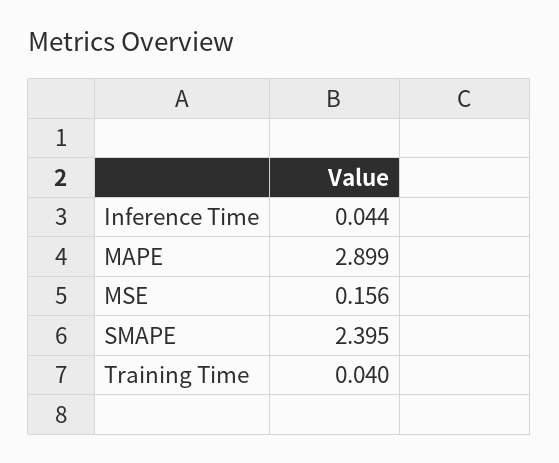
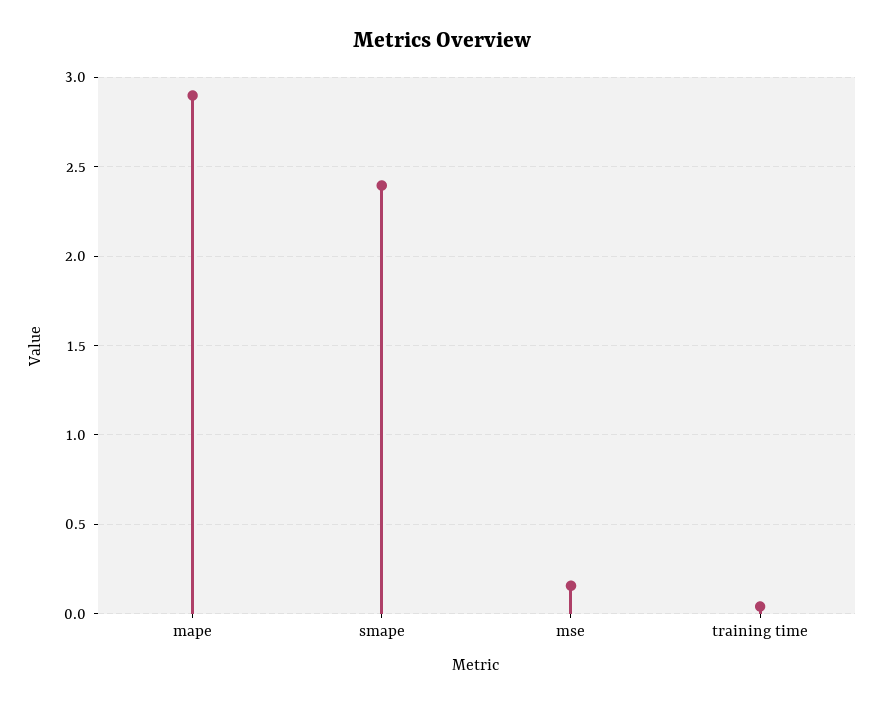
  {
-   "Inference Time": 0.044,
    "MAPE": 2.899,
    "MSE": 0.156,
    "SMAPE": 2.395,
    "Training Time": 0.04
  }

